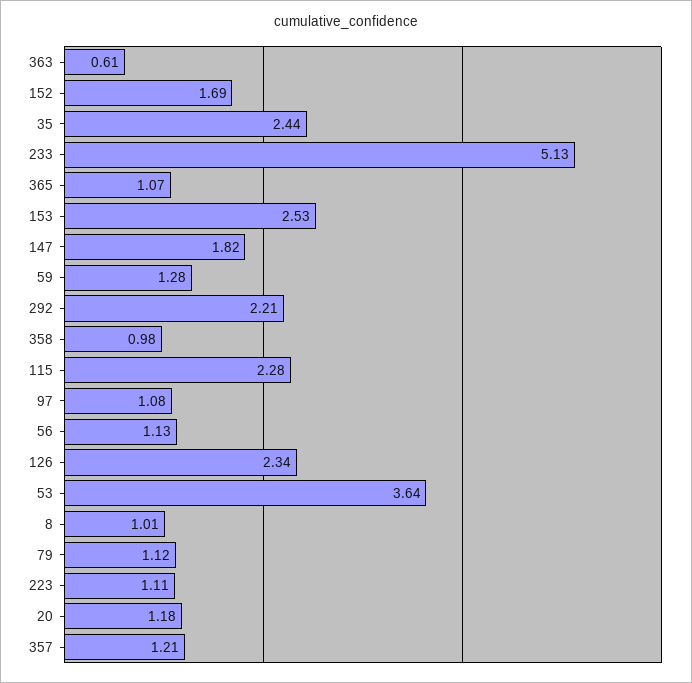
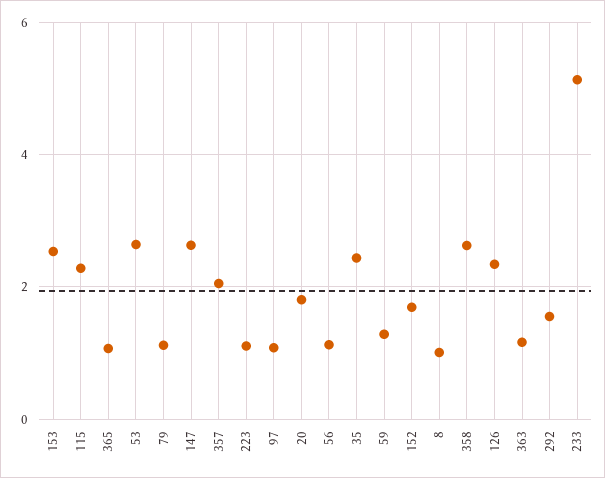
  {
-   "363": 0.61,
+   "363": 1.2,
    "152": 1.69,
    "35": 2.44,
    "233": 5.13,
    "365": 1.07,
    "153": 2.53,
-   "147": 1.82,
+   "147": 2.6,
    "59": 1.28,
-   "292": 2.21,
+   "292": 1.6,
-   "358": 0.98,
+   "358": 2.6,
    "115": 2.28,
    "97": 1.08,
    "56": 1.13,
    "126": 2.34,
-   "53": 3.64,
+   "53": 2.6,
    "8": 1.01,
    "79": 1.12,
    "223": 1.11,
-   "20": 1.18,
+   "20": 1.8,
-   "357": 1.21
+   "357": 2
  }

